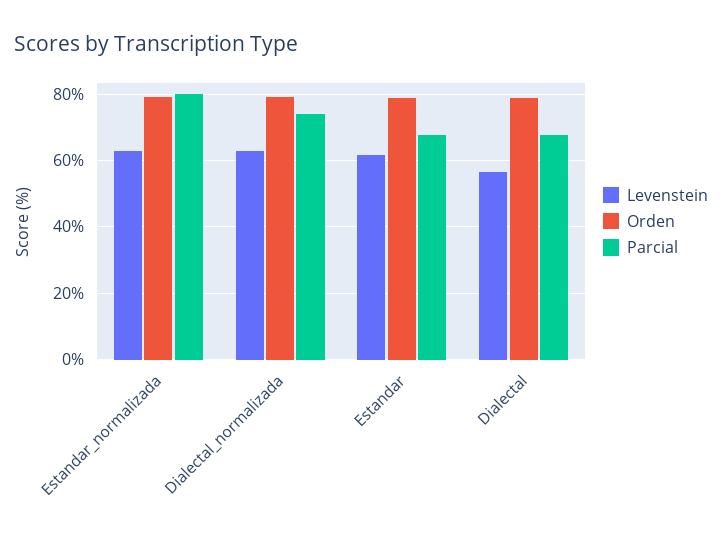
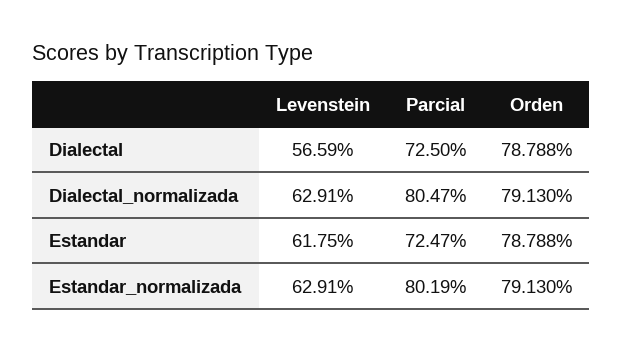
  {
    "Levenstein": {
      "Estandar_normalizada": 62.91,
      "Dialectal_normalizada": 62.91,
      "Estandar": 61.75,
      "Dialectal": 56.59
    },
    "Orden": {
      "Estandar_normalizada": 79.13,
      "Dialectal_normalizada": 79.13,
      "Estandar": 78.788,
      "Dialectal": 78.788
    },
    "Parcial": {
      "Estandar_normalizada": 80.19,
-     "Dialectal_normalizada": 74,
+     "Dialectal_normalizada": 80.47,
-     "Estandar": 68,
+     "Estandar": 72.47,
-     "Dialectal": 68
+     "Dialectal": 72.5
    }
  }

